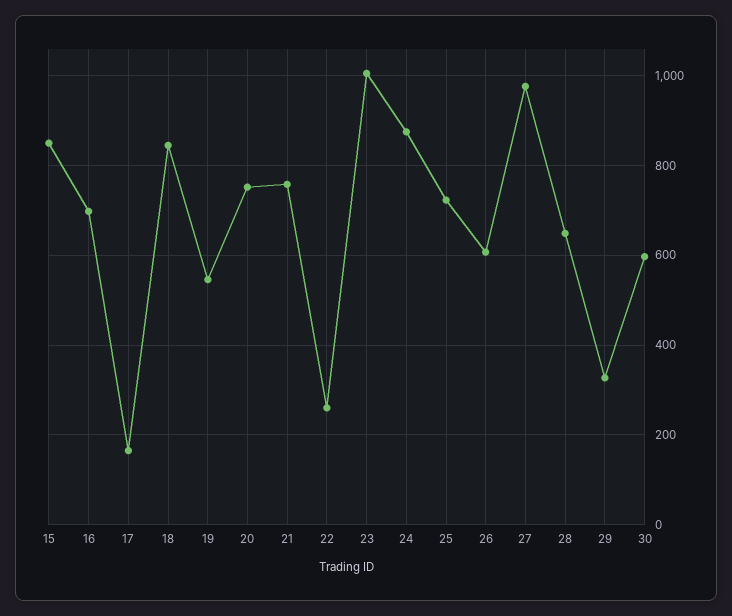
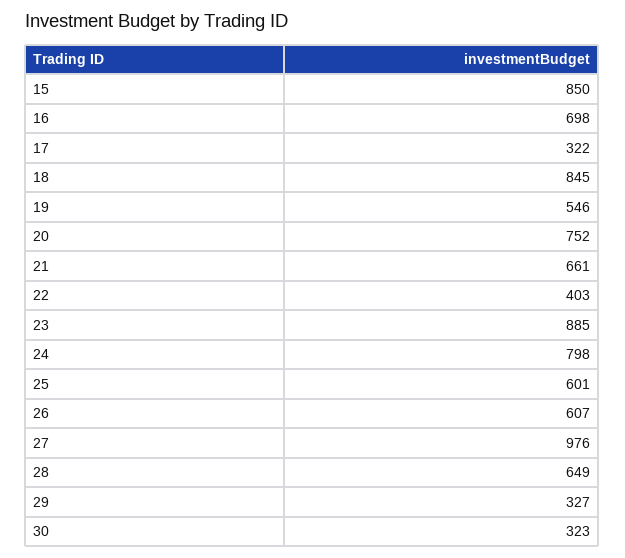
  {
    "15": 850,
    "16": 698,
-   "17": 160,
+   "17": 322,
    "18": 845,
    "19": 546,
    "20": 752,
-   "21": 760,
+   "21": 661,
-   "22": 260,
+   "22": 403,
-   "23": 1000,
+   "23": 885,
-   "24": 880,
+   "24": 798,
-   "25": 720,
+   "25": 601,
    "26": 607,
    "27": 976,
    "28": 649,
    "29": 327,
-   "30": 600
+   "30": 323
  }

